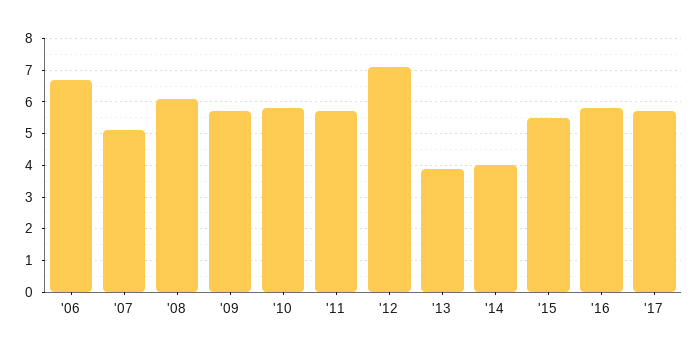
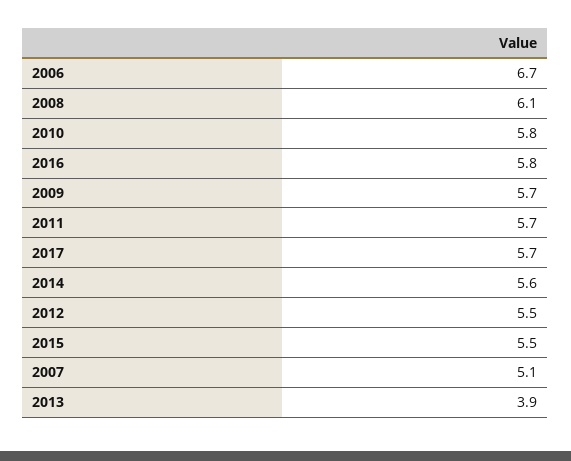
  {
    "'06": 6.7,
    "'07": 5.1,
    "'08": 6.1,
    "'09": 5.7,
    "'10": 5.8,
    "'11": 5.7,
-   "'12": 7,
+   "'12": 5.5,
    "'13": 3.9,
-   "'14": 4,
+   "'14": 5.6,
    "'15": 5.5,
    "'16": 5.8,
    "'17": 5.7
  }

